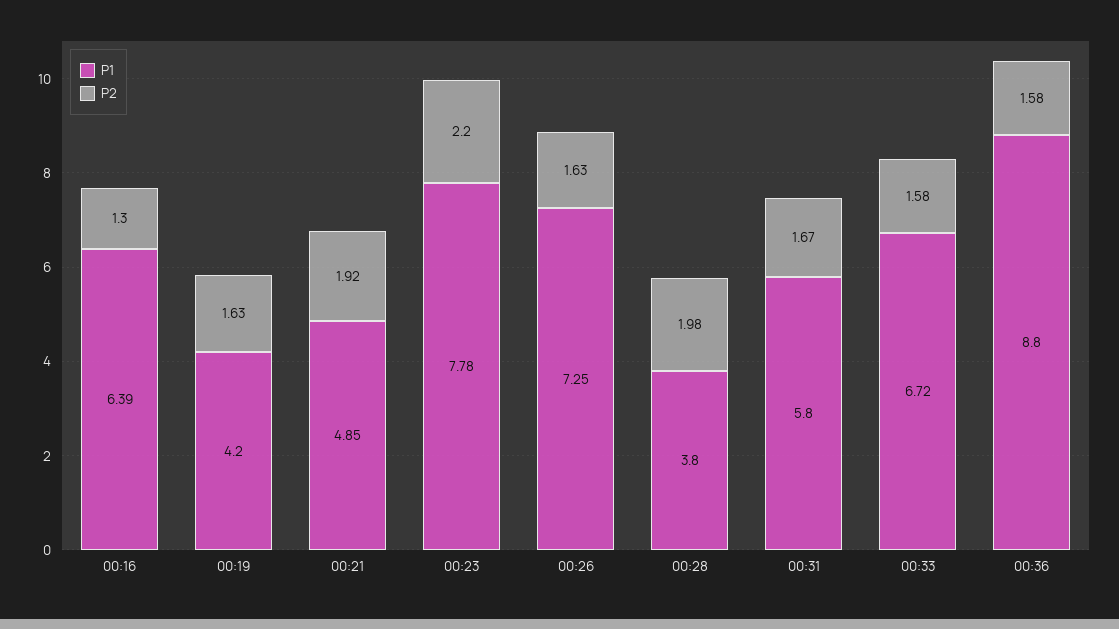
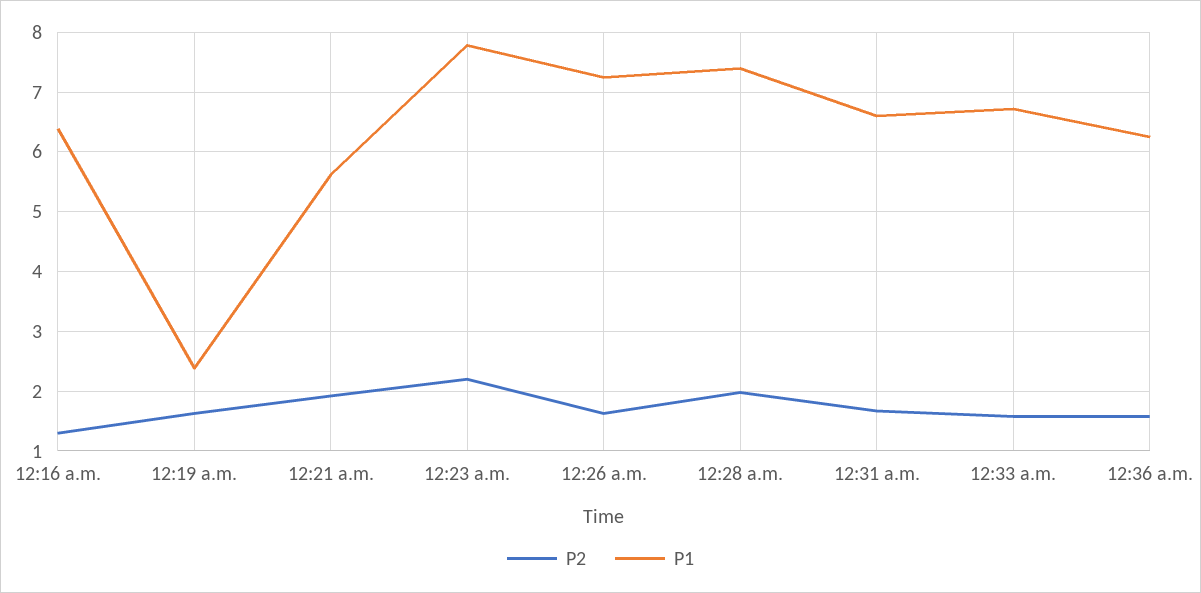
  {
    "P1": {
      "00:16": 6.39,
-     "00:19": 4.2,
+     "00:19": 2.4,
-     "00:21": 4.85,
+     "00:21": 5.6,
      "00:23": 7.78,
      "00:26": 7.25,
-     "00:28": 3.8,
+     "00:28": 7.4,
-     "00:31": 5.8,
+     "00:31": 6.6,
      "00:33": 6.72,
-     "00:36": 8.8
+     "00:36": 6.2
    },
    "P2": {
      "00:16": 1.3,
      "00:19": 1.63,
      "00:21": 1.92,
      "00:23": 2.2,
      "00:26": 1.63,
      "00:28": 1.98,
      "00:31": 1.67,
      "00:33": 1.58,
      "00:36": 1.58
    }
  }

